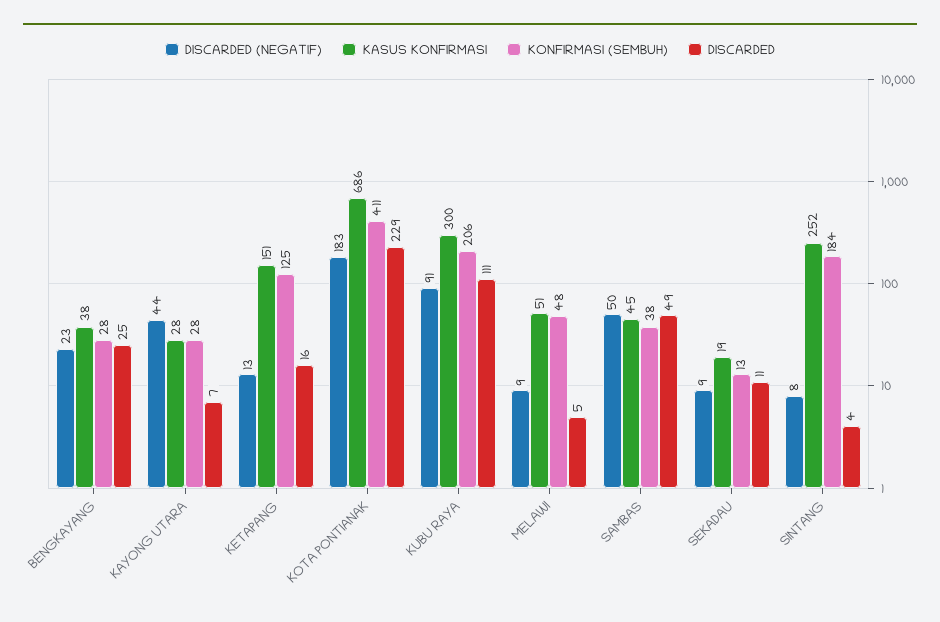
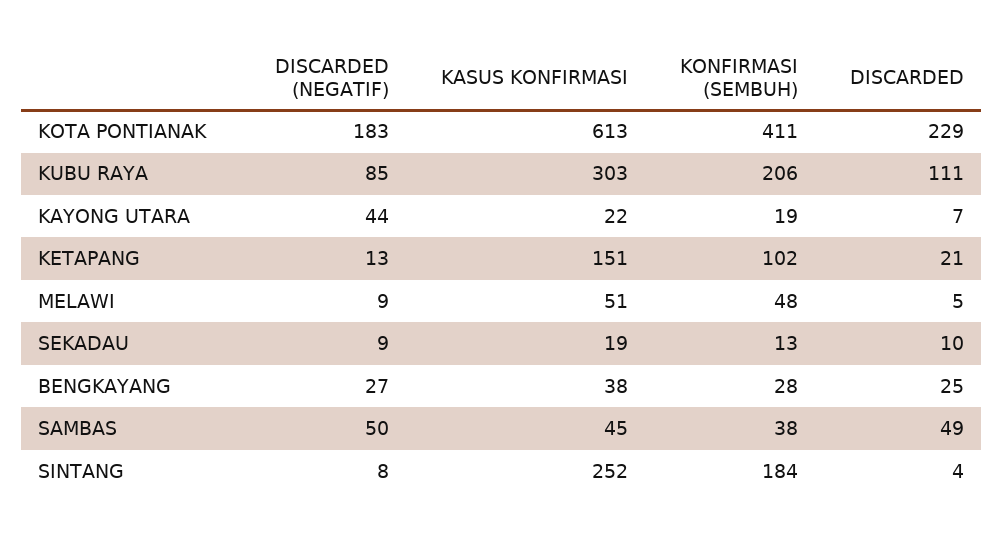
  {
    "DISCARDED (NEGATIF)": {
-     "BENGKAYANG": 23,
+     "BENGKAYANG": 27,
      "KAYONG UTARA": 44,
      "KETAPANG": 13,
      "KOTA PONTIANAK": 183,
-     "KUBU RAYA": 91,
+     "KUBU RAYA": 85,
      "MELAWI": 9,
      "SAMBAS": 50,
      "SEKADAU": 9,
      "SINTANG": 8
    },
    "KASUS KONFIRMASI": {
      "BENGKAYANG": 38,
-     "KAYONG UTARA": 28,
+     "KAYONG UTARA": 22,
      "KETAPANG": 151,
-     "KOTA PONTIANAK": 686,
+     "KOTA PONTIANAK": 613,
-     "KUBU RAYA": 300,
+     "KUBU RAYA": 303,
      "MELAWI": 51,
      "SAMBAS": 45,
      "SEKADAU": 19,
      "SINTANG": 252
    },
    "KONFIRMASI (SEMBUH)": {
      "BENGKAYANG": 28,
-     "KAYONG UTARA": 28,
+     "KAYONG UTARA": 19,
-     "KETAPANG": 125,
+     "KETAPANG": 102,
      "KOTA PONTIANAK": 411,
      "KUBU RAYA": 206,
      "MELAWI": 48,
      "SAMBAS": 38,
      "SEKADAU": 13,
      "SINTANG": 184
    },
    "DISCARDED": {
      "BENGKAYANG": 25,
      "KAYONG UTARA": 7,
-     "KETAPANG": 16,
+     "KETAPANG": 21,
      "KOTA PONTIANAK": 229,
      "KUBU RAYA": 111,
      "MELAWI": 5,
      "SAMBAS": 49,
-     "SEKADAU": 11,
+     "SEKADAU": 10,
      "SINTANG": 4
    }
  }

